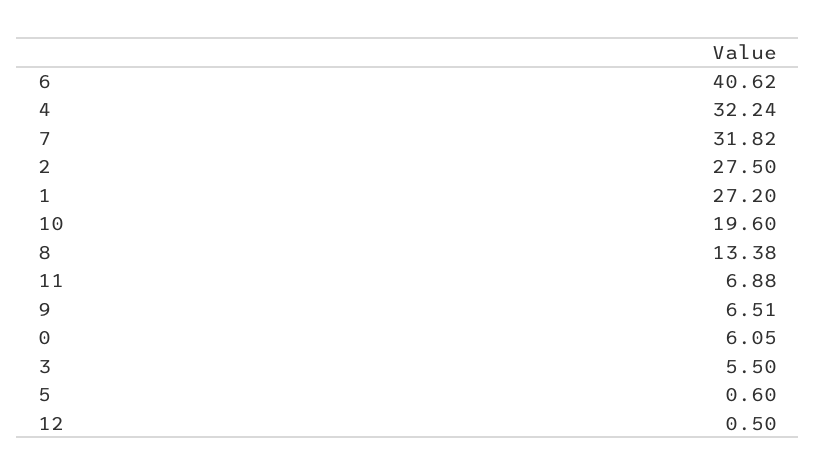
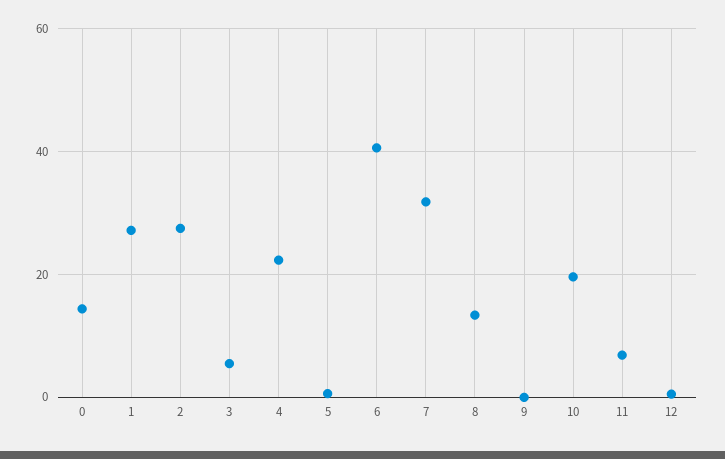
  {
    "6": 40.62,
-   "4": 32.24,
+   "4": 22,
    "7": 31.82,
    "2": 27.5,
    "1": 27.2,
    "10": 19.6,
    "8": 13.38,
    "11": 6.88,
-   "9": 6.51,
+   "9": 0,
-   "0": 6.05,
+   "0": 14,
    "3": 5.5,
    "5": 0.6,
    "12": 0.5
  }

